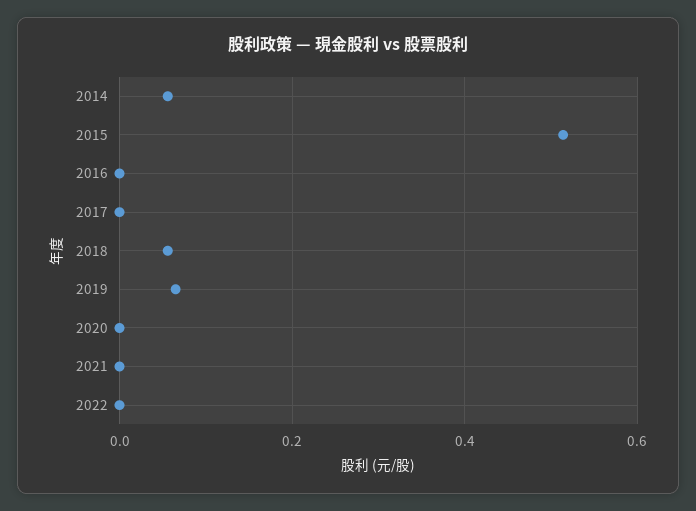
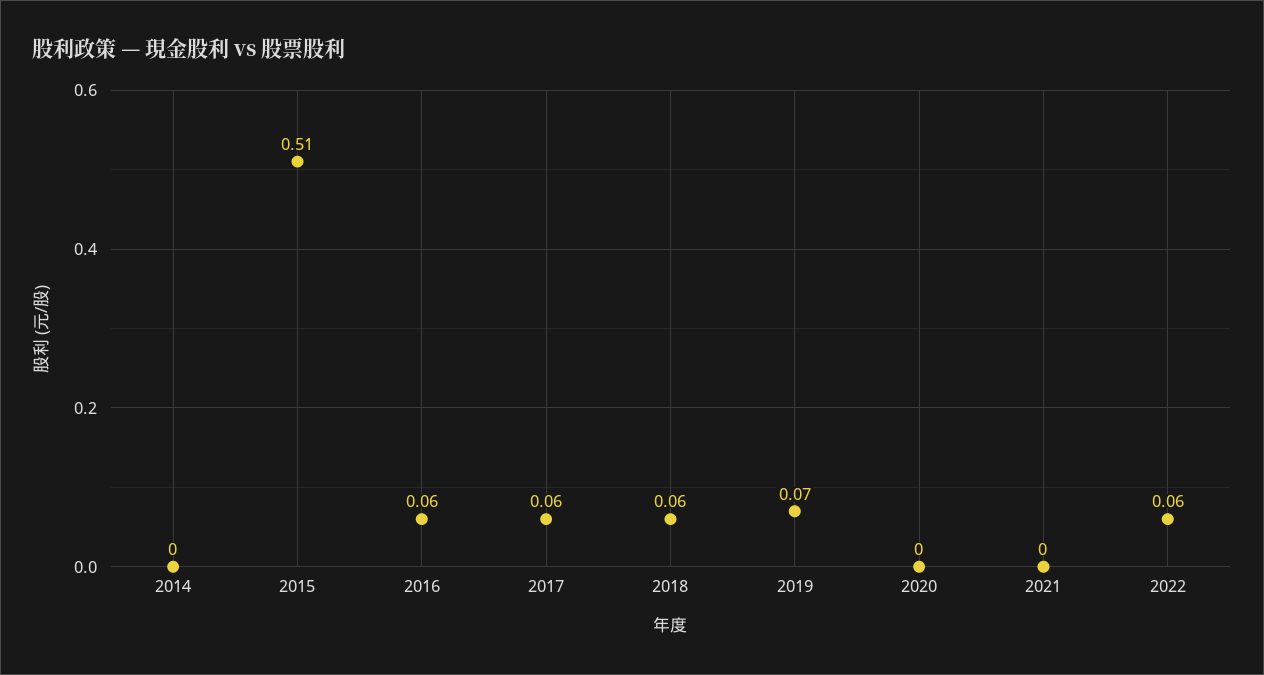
  {
-   "2014": 0.06,
+   "2014": 0,
    "2015": 0.51,
-   "2016": 0,
+   "2016": 0.06,
-   "2017": 0,
+   "2017": 0.06,
    "2018": 0.06,
    "2019": 0.07,
    "2020": 0,
    "2021": 0,
-   "2022": 0
+   "2022": 0.06
  }

